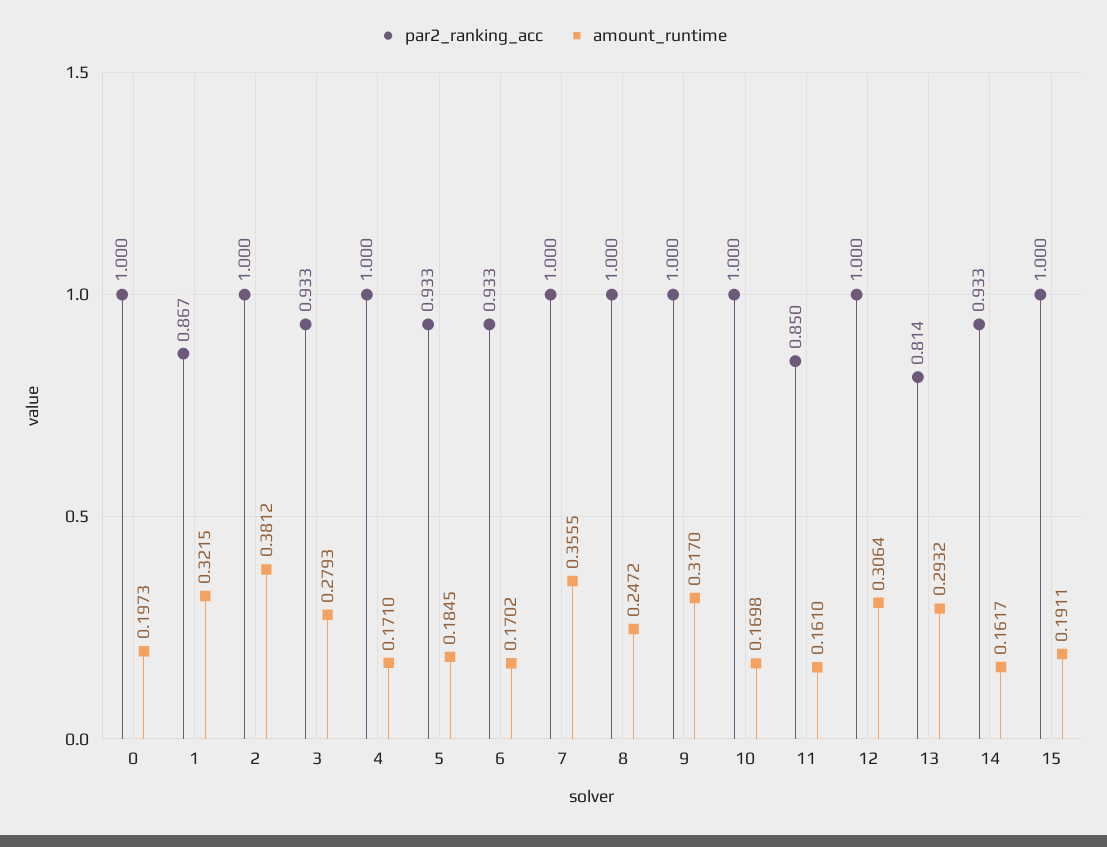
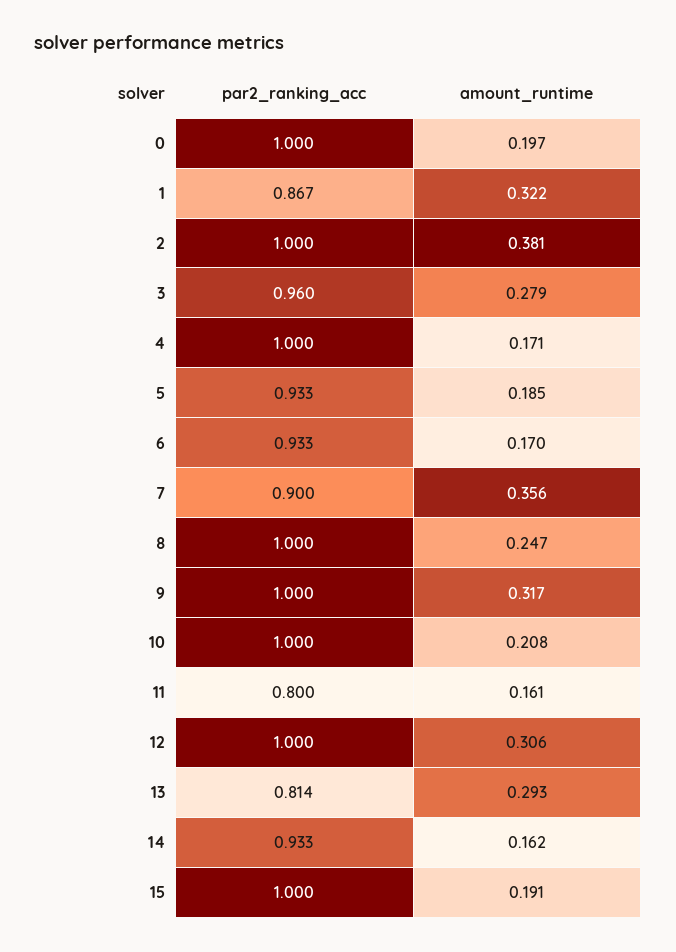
  {
    "par2_ranking_acc": {
      "0": 1,
      "1": 0.867,
      "2": 1,
-     "3": 0.933,
+     "3": 0.96,
      "4": 1,
      "5": 0.933,
      "6": 0.933,
-     "7": 1,
+     "7": 0.9,
      "8": 1,
      "9": 1,
      "10": 1,
-     "11": 0.85,
+     "11": 0.8,
      "12": 1,
      "13": 0.814,
      "14": 0.933,
      "15": 1
    },
    "amount_runtime": {
      "0": 0.1973,
      "1": 0.3215,
      "2": 0.3812,
      "3": 0.2793,
      "4": 0.171,
      "5": 0.1845,
      "6": 0.1702,
      "7": 0.3555,
      "8": 0.2472,
      "9": 0.317,
-     "10": 0.1698,
+     "10": 0.208,
      "11": 0.161,
      "12": 0.3064,
      "13": 0.2932,
      "14": 0.1617,
      "15": 0.1911
    }
  }

